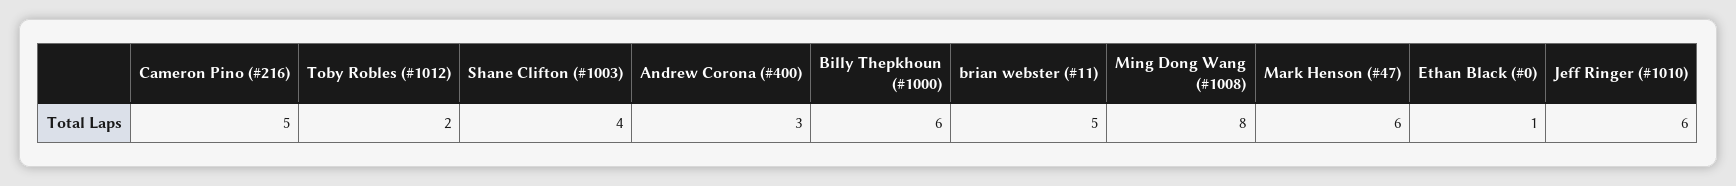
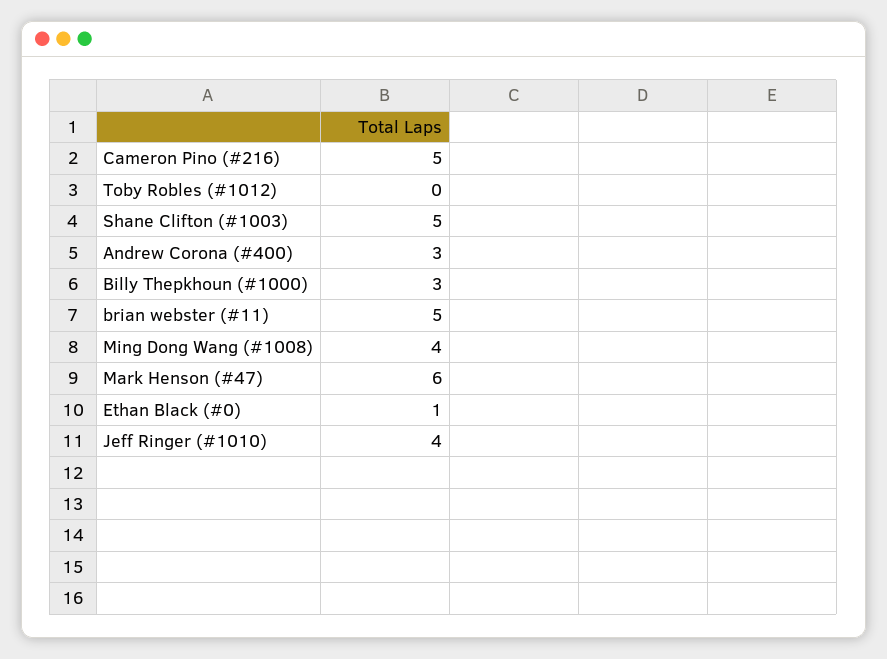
  {
    "Cameron Pino (#216)": 5,
-   "Toby Robles (#1012)": 2,
+   "Toby Robles (#1012)": 0,
-   "Shane Clifton (#1003)": 4,
+   "Shane Clifton (#1003)": 5,
    "Andrew Corona (#400)": 3,
-   "Billy Thepkhoun (#1000)": 6,
+   "Billy Thepkhoun (#1000)": 3,
    "brian webster (#11)": 5,
-   "Ming Dong Wang (#1008)": 8,
+   "Ming Dong Wang (#1008)": 4,
    "Mark Henson (#47)": 6,
    "Ethan Black (#0)": 1,
-   "Jeff Ringer (#1010)": 6
+   "Jeff Ringer (#1010)": 4
  }

